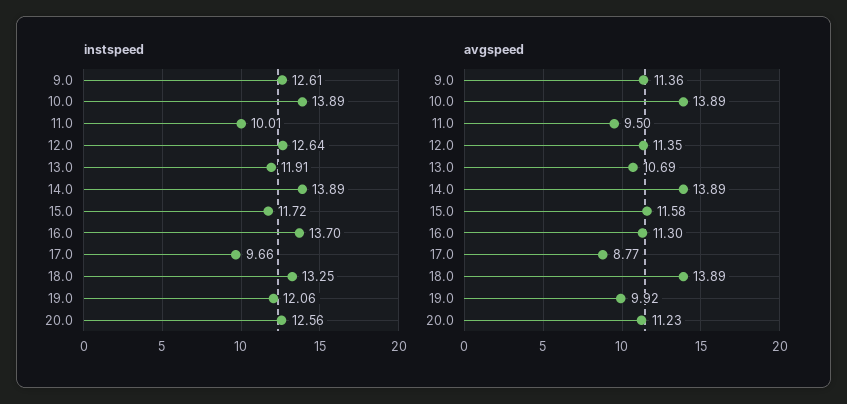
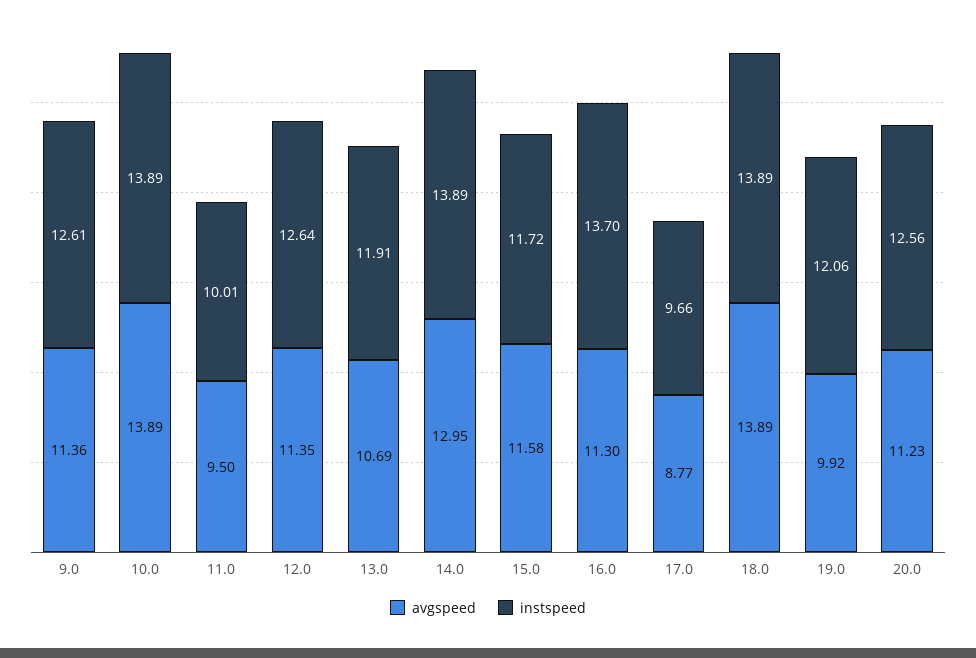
  {
    "instspeed": {
      "9.0": 12.61,
      "10.0": 13.89,
      "11.0": 10.01,
      "12.0": 12.64,
      "13.0": 11.91,
      "14.0": 13.89,
      "15.0": 11.72,
      "16.0": 13.7,
      "17.0": 9.66,
-     "18.0": 13.25,
+     "18.0": 13.89,
      "19.0": 12.06,
      "20.0": 12.56
    },
    "avgspeed": {
      "9.0": 11.36,
      "10.0": 13.89,
      "11.0": 9.5,
      "12.0": 11.35,
      "13.0": 10.69,
-     "14.0": 13.89,
+     "14.0": 12.95,
      "15.0": 11.58,
      "16.0": 11.3,
      "17.0": 8.77,
      "18.0": 13.89,
      "19.0": 9.92,
      "20.0": 11.23
    }
  }

